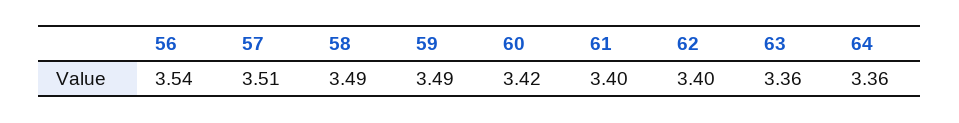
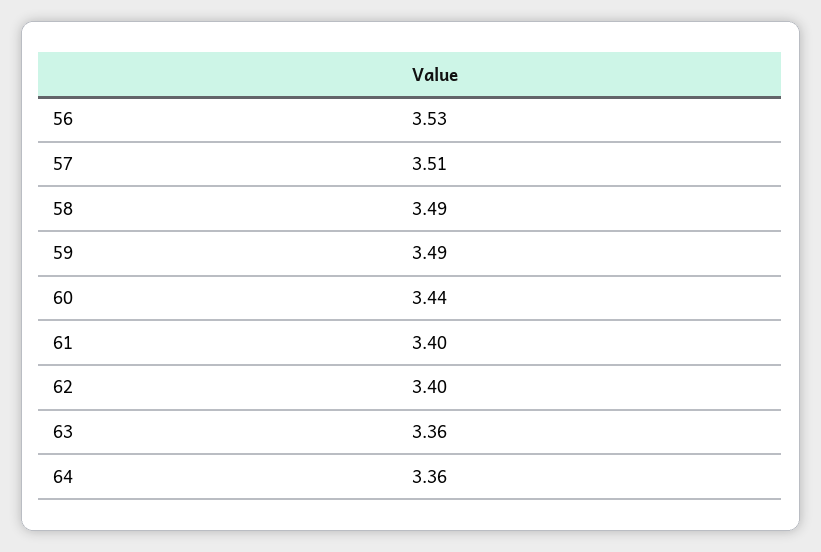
  {
-   "56": 3.54,
+   "56": 3.53,
    "57": 3.51,
    "58": 3.49,
    "59": 3.49,
-   "60": 3.42,
+   "60": 3.44,
    "61": 3.4,
    "62": 3.4,
    "63": 3.36,
    "64": 3.36
  }

